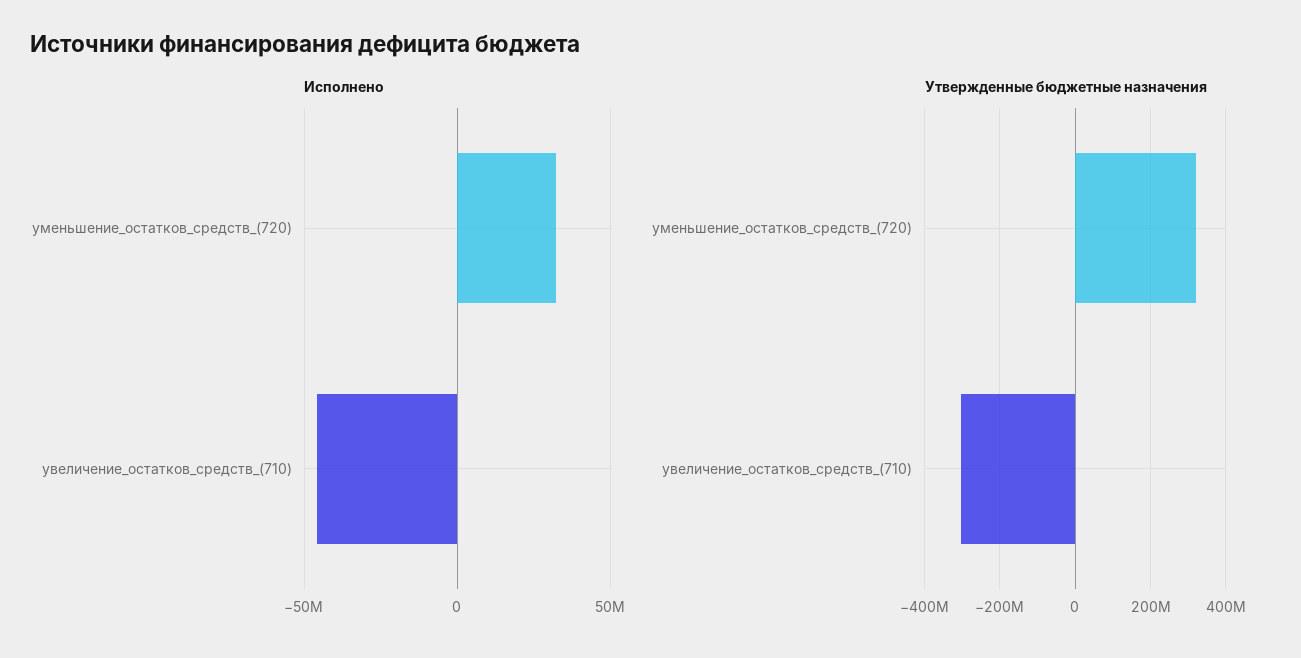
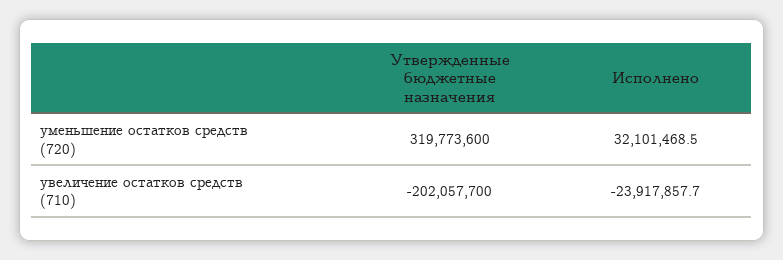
  {
    "Исполнено": {
      "уменьшение_остатков_средств_(720)": 32101468.5,
-     "увеличение_остатков_средств_(710)": -45000000
+     "увеличение_остатков_средств_(710)": -23917857.7
    },
    "Утвержденные бюджетные назначения": {
      "уменьшение_остатков_средств_(720)": 319773600,
-     "увеличение_остатков_средств_(710)": -300000000
+     "увеличение_остатков_средств_(710)": -202057700
    }
  }

